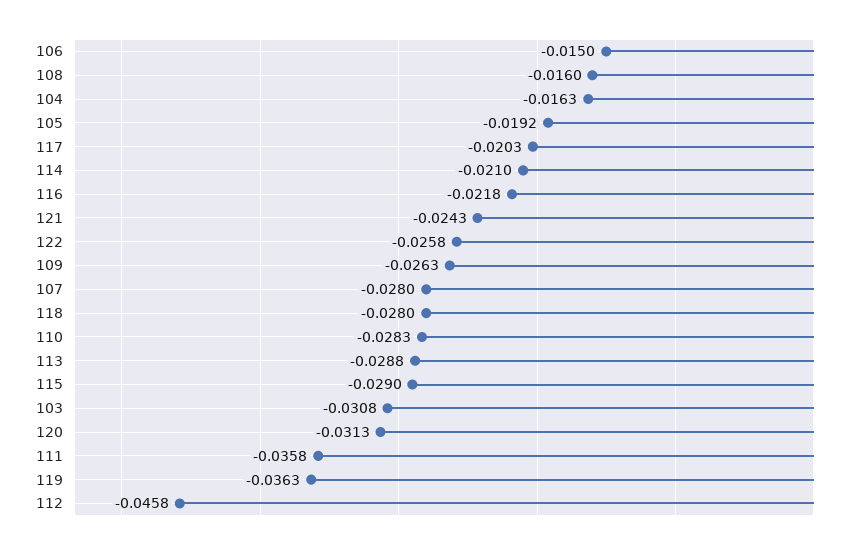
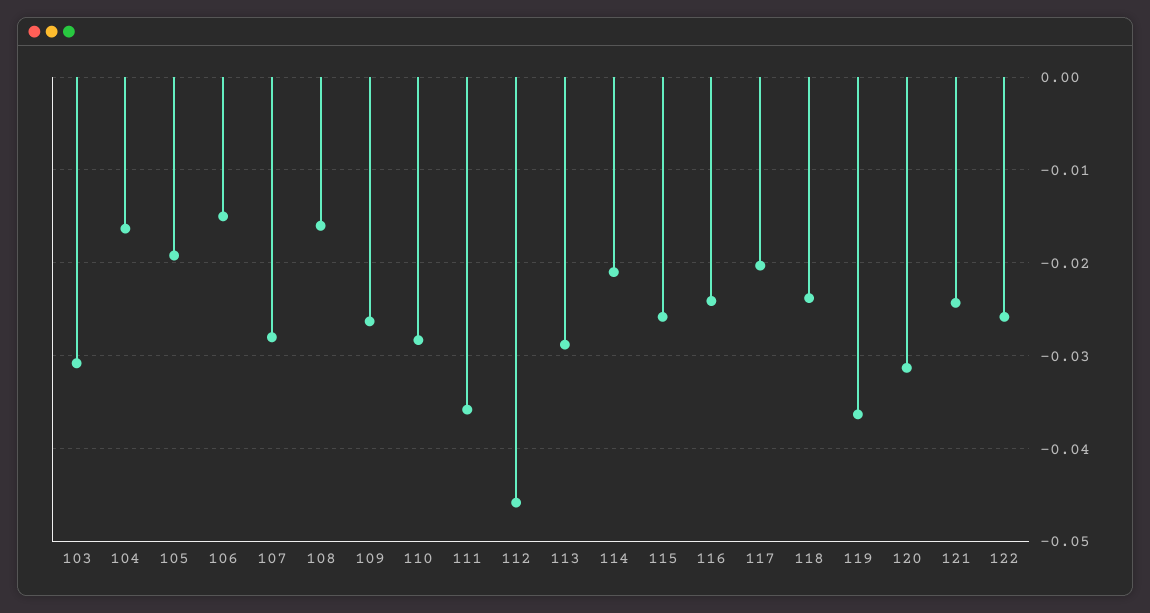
  {
    "106": -0.015,
    "108": -0.016,
    "104": -0.0163,
    "105": -0.0192,
    "117": -0.0203,
    "114": -0.021,
-   "116": -0.0218,
+   "116": -0.024,
    "121": -0.0243,
    "122": -0.0258,
    "109": -0.0263,
    "107": -0.028,
-   "118": -0.028,
+   "118": -0.024,
    "110": -0.0283,
    "113": -0.0288,
-   "115": -0.029,
+   "115": -0.026,
    "103": -0.0308,
    "120": -0.0313,
    "111": -0.0358,
    "119": -0.0363,
    "112": -0.0458
  }

